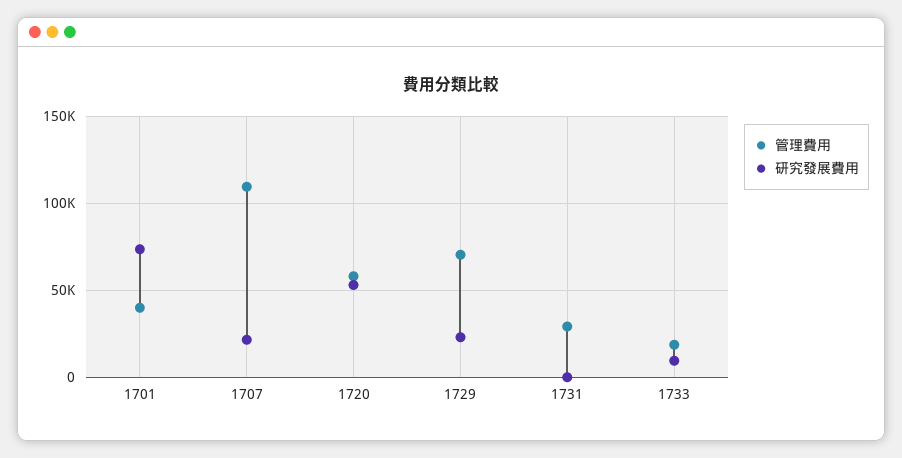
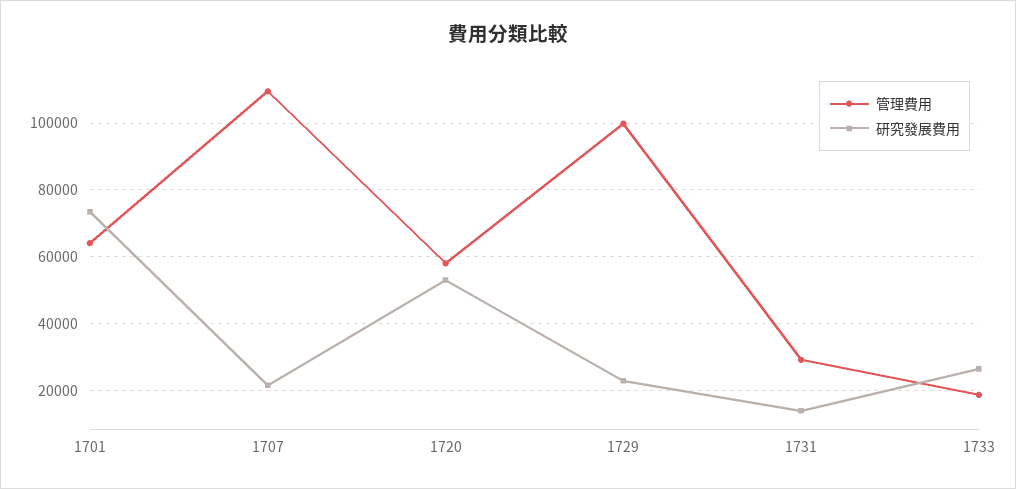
  {
    "管理費用": {
-     "1701": 40000,
+     "1701": 64000,
      "1707": 110000,
      "1720": 58000,
-     "1729": 70000,
+     "1729": 100000,
      "1731": 30000,
      "1733": 18000
    },
    "研究發展費用": {
      "1701": 74000,
      "1707": 22000,
      "1720": 54000,
      "1729": 22000,
-     "1731": 0,
+     "1731": 14000,
-     "1733": 10000
+     "1733": 26000
    }
  }

